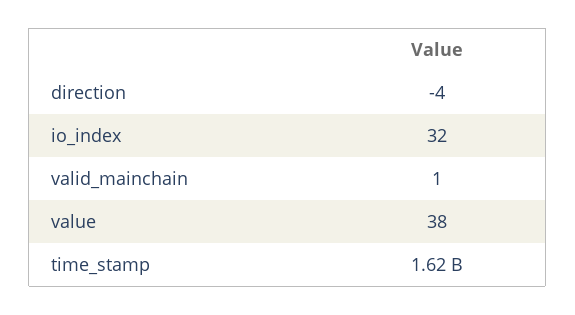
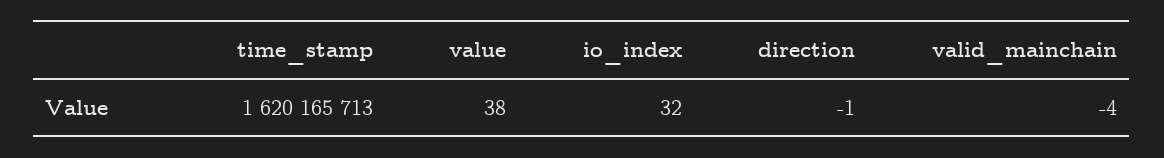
  {
-   "direction": -4,
+   "direction": -1,
    "io_index": 32,
-   "valid_mainchain": 1,
+   "valid_mainchain": -4,
    "value": 38,
    "time_stamp": 1620165713
  }

